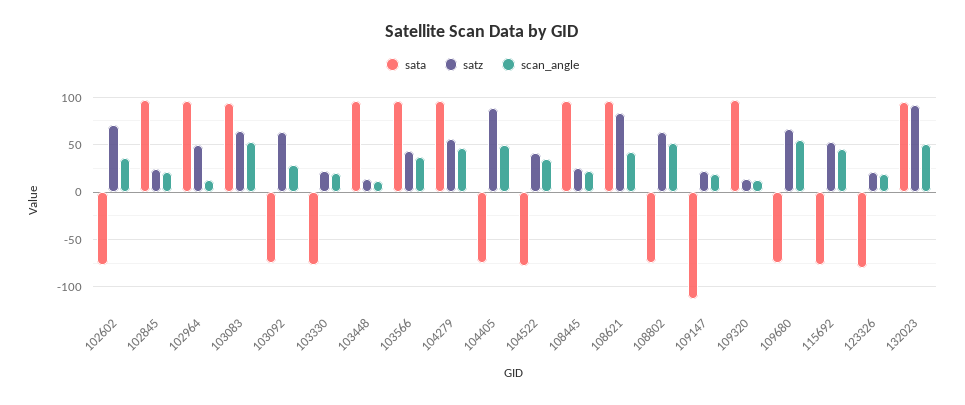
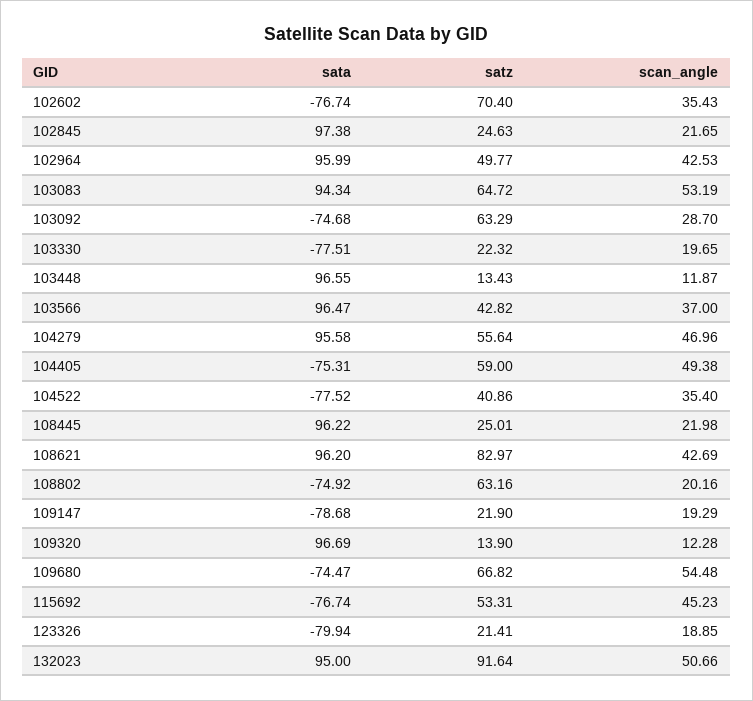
  {
    "sata": {
      "102602": -76.74,
      "102845": 97.38,
      "102964": 95.99,
      "103083": 94.34,
      "103092": -74.68,
      "103330": -77.51,
      "103448": 96.55,
      "103566": 96.47,
      "104279": 95.58,
      "104405": -75.31,
      "104522": -77.52,
      "108445": 96.22,
      "108621": 96.2,
      "108802": -74.92,
-     "109147": -110,
+     "109147": -78.68,
      "109320": 96.69,
      "109680": -74.47,
      "115692": -76.74,
      "123326": -79.94,
      "132023": 95
    },
    "satz": {
      "102602": 70.4,
      "102845": 24.63,
      "102964": 49.77,
      "103083": 64.72,
      "103092": 63.29,
      "103330": 22.32,
      "103448": 13.43,
      "103566": 42.82,
      "104279": 55.64,
-     "104405": 90,
+     "104405": 59,
      "104522": 40.86,
      "108445": 25.01,
      "108621": 82.97,
      "108802": 63.16,
      "109147": 21.9,
      "109320": 13.9,
      "109680": 66.82,
      "115692": 53.31,
      "123326": 21.41,
      "132023": 91.64
    },
    "scan_angle": {
      "102602": 35.43,
      "102845": 21.65,
-     "102964": 10,
+     "102964": 42.53,
      "103083": 53.19,
      "103092": 28.7,
      "103330": 19.65,
      "103448": 11.87,
      "103566": 37,
      "104279": 46.96,
      "104405": 49.38,
      "104522": 35.4,
      "108445": 21.98,
      "108621": 42.69,
-     "108802": 50,
+     "108802": 20.16,
      "109147": 19.29,
      "109320": 12.28,
      "109680": 54.48,
      "115692": 45.23,
      "123326": 18.85,
      "132023": 50.66
    }
  }

